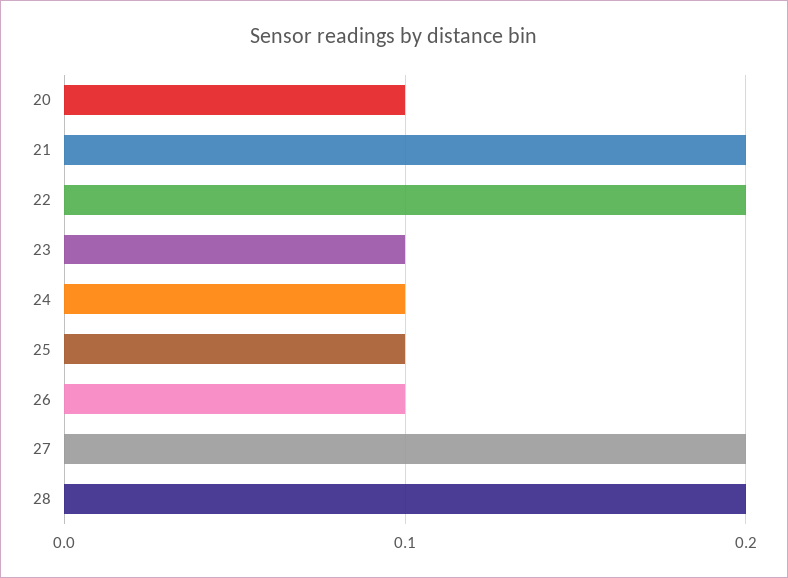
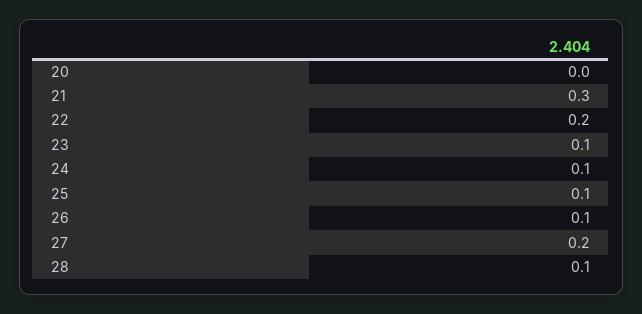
  {
-   "20": 0.1,
+   "20": 0,
-   "21": 0.2,
+   "21": 0.3,
    "22": 0.2,
    "23": 0.1,
    "24": 0.1,
    "25": 0.1,
    "26": 0.1,
    "27": 0.2,
-   "28": 0.2
+   "28": 0.1
  }

